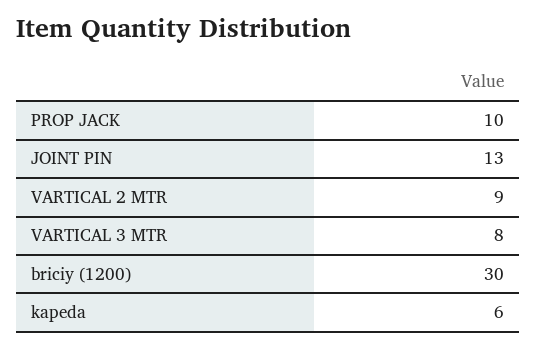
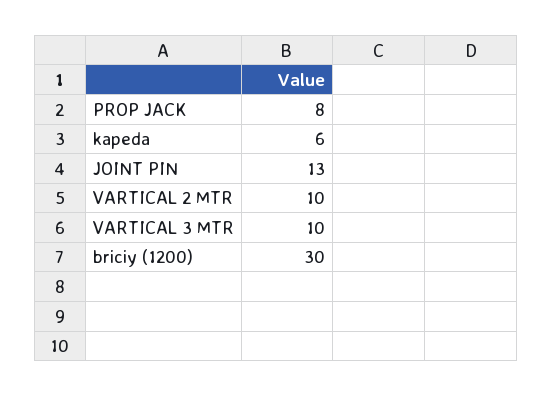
  {
-   "PROP JACK": 10,
+   "PROP JACK": 8,
    "JOINT PIN": 13,
-   "VARTICAL 2 MTR": 9,
+   "VARTICAL 2 MTR": 10,
-   "VARTICAL 3 MTR": 8,
+   "VARTICAL 3 MTR": 10,
    "briciy (1200)": 30,
    "kapeda": 6
  }

